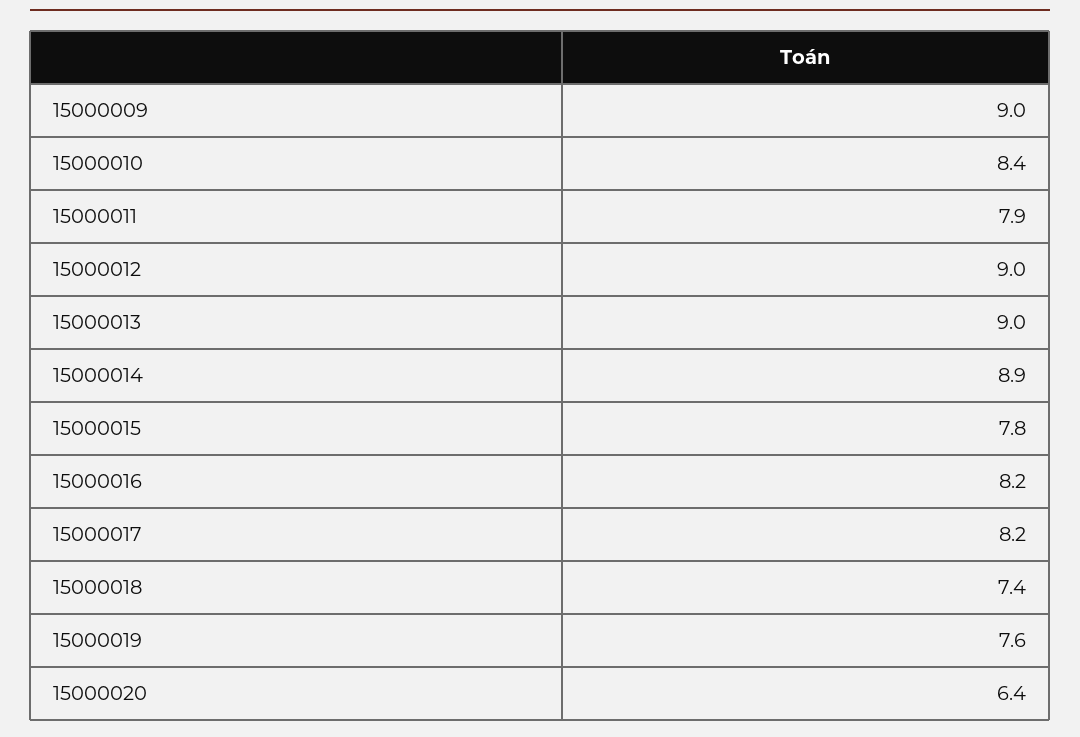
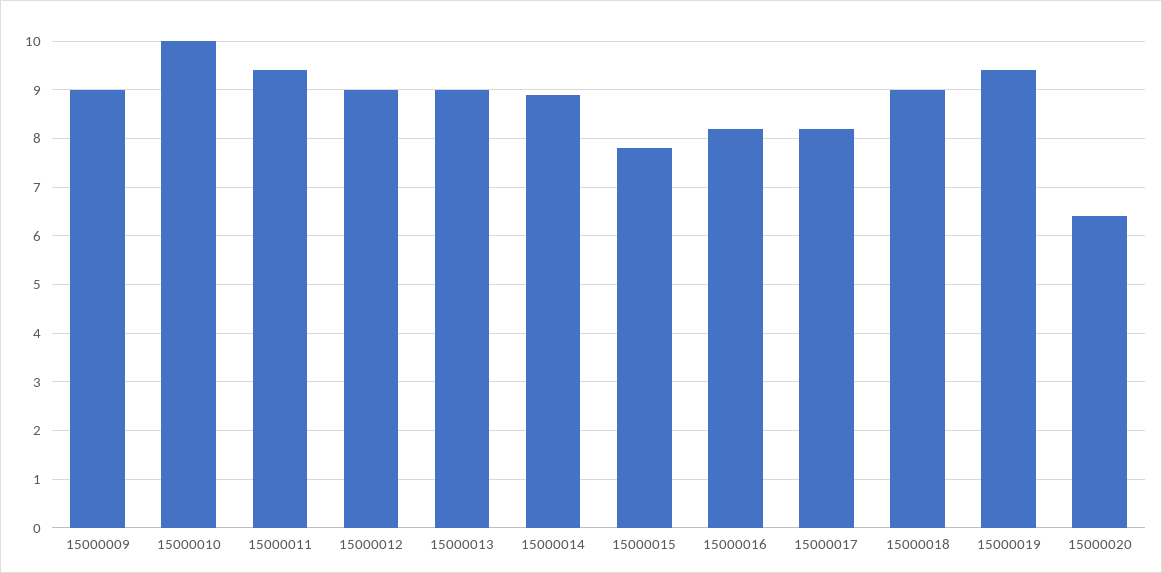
  {
    "15000009": 9,
-   "15000010": 8.4,
+   "15000010": 10,
-   "15000011": 7.9,
+   "15000011": 9.5,
    "15000012": 9,
    "15000013": 9,
    "15000014": 8.9,
    "15000015": 7.8,
    "15000016": 8.2,
    "15000017": 8.2,
-   "15000018": 7.4,
+   "15000018": 9,
-   "15000019": 7.6,
+   "15000019": 9.5,
    "15000020": 6.4
  }

